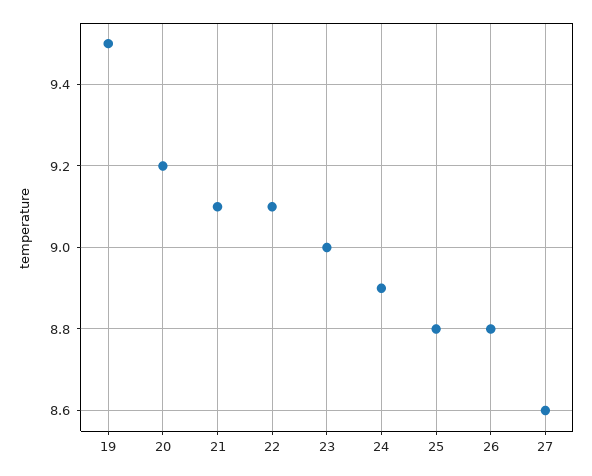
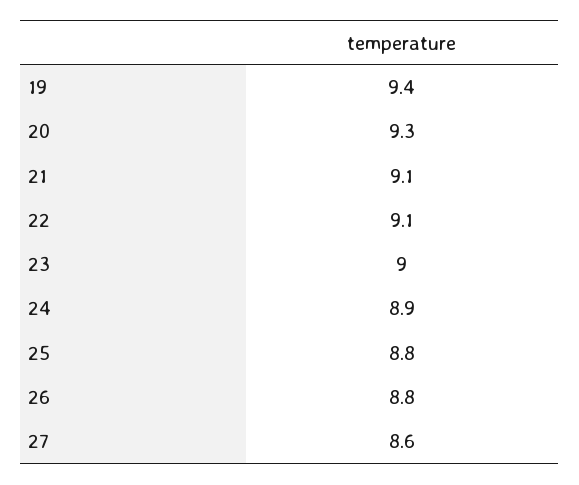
  {
-   "19": 9.5,
+   "19": 9.4,
-   "20": 9.2,
+   "20": 9.3,
    "21": 9.1,
    "22": 9.1,
    "23": 9,
    "24": 8.9,
    "25": 8.8,
    "26": 8.8,
    "27": 8.6
  }

